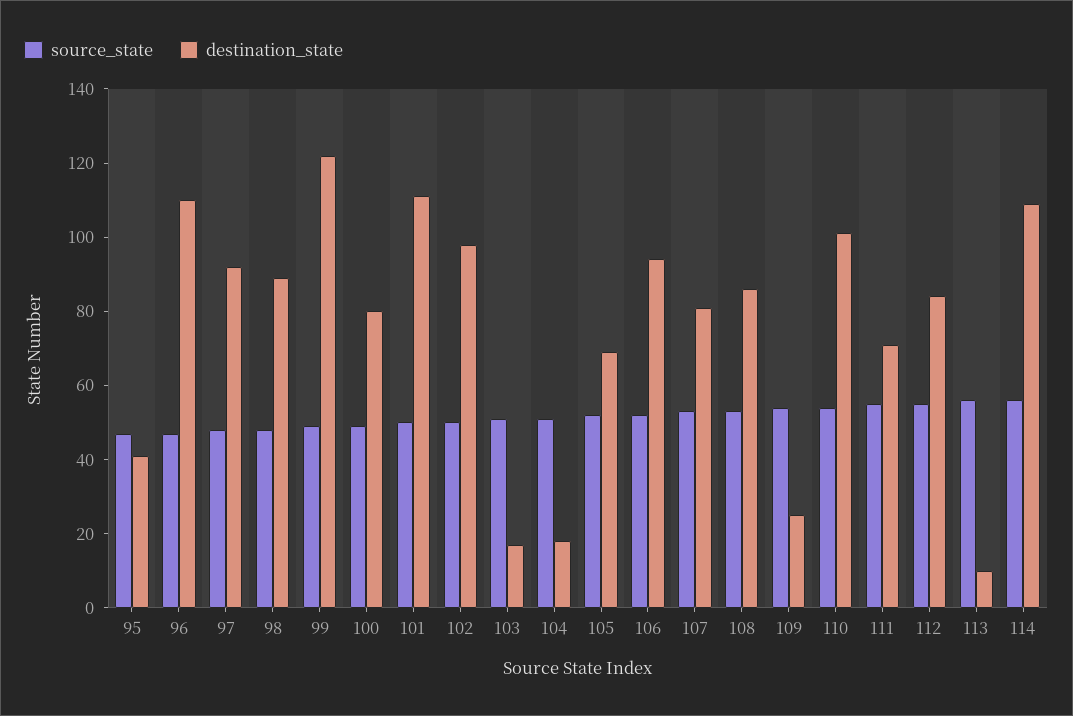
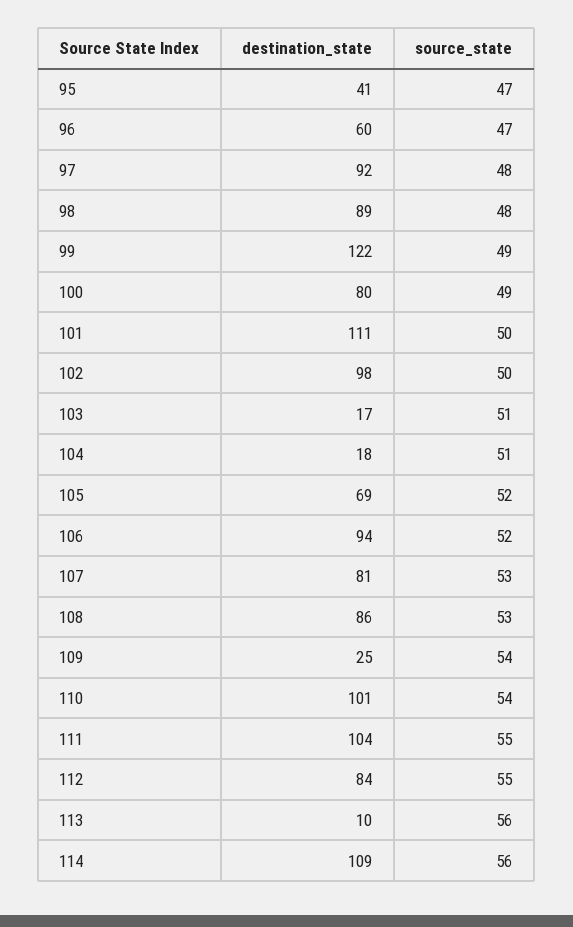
  {
    "source_state": {
      "95": 47,
      "96": 47,
      "97": 48,
      "98": 48,
      "99": 49,
      "100": 49,
      "101": 50,
      "102": 50,
      "103": 51,
      "104": 51,
      "105": 52,
      "106": 52,
      "107": 53,
      "108": 53,
      "109": 54,
      "110": 54,
      "111": 55,
      "112": 55,
      "113": 56,
      "114": 56
    },
    "destination_state": {
      "95": 41,
-     "96": 110,
+     "96": 60,
      "97": 92,
      "98": 89,
      "99": 122,
      "100": 80,
      "101": 111,
      "102": 98,
      "103": 17,
      "104": 18,
      "105": 69,
      "106": 94,
      "107": 81,
      "108": 86,
      "109": 25,
      "110": 101,
-     "111": 70,
+     "111": 104,
      "112": 84,
      "113": 10,
      "114": 109
    }
  }

